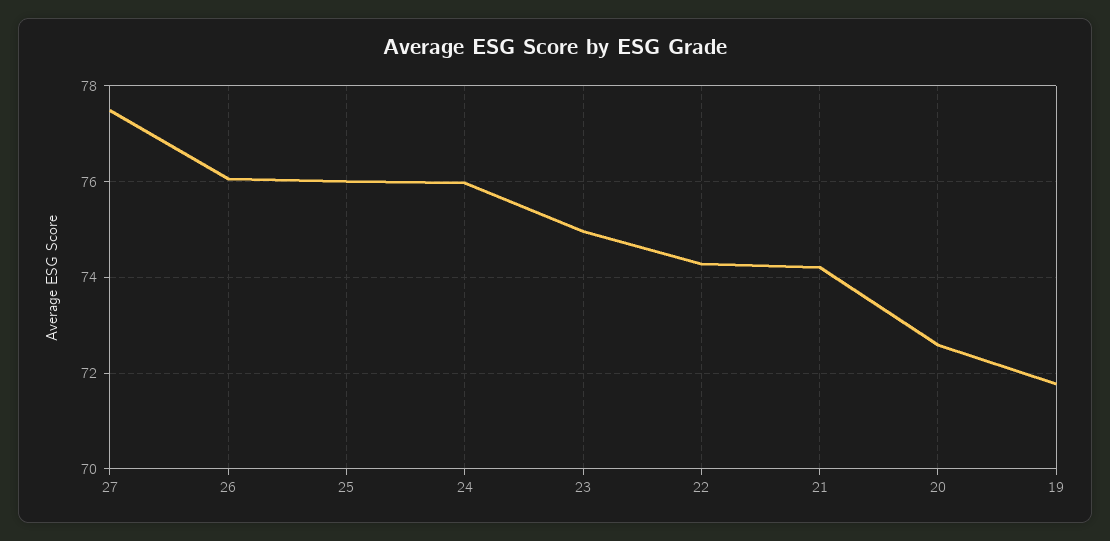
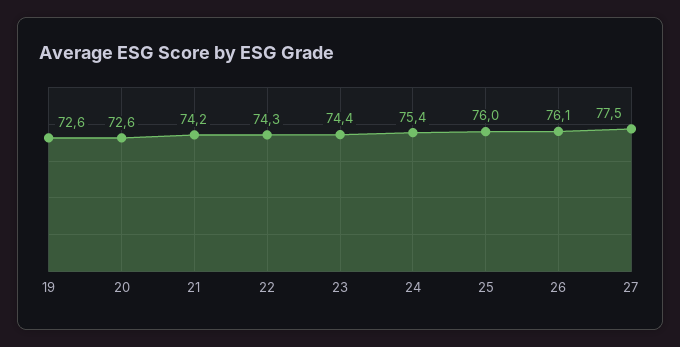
  {
    "27": 77.5,
    "26": 76.1,
    "25": 76,
-   "24": 76,
+   "24": 75.4,
-   "23": 75,
+   "23": 74.4,
    "22": 74.3,
    "21": 74.2,
    "20": 72.6,
-   "19": 71.8
+   "19": 72.6
  }

